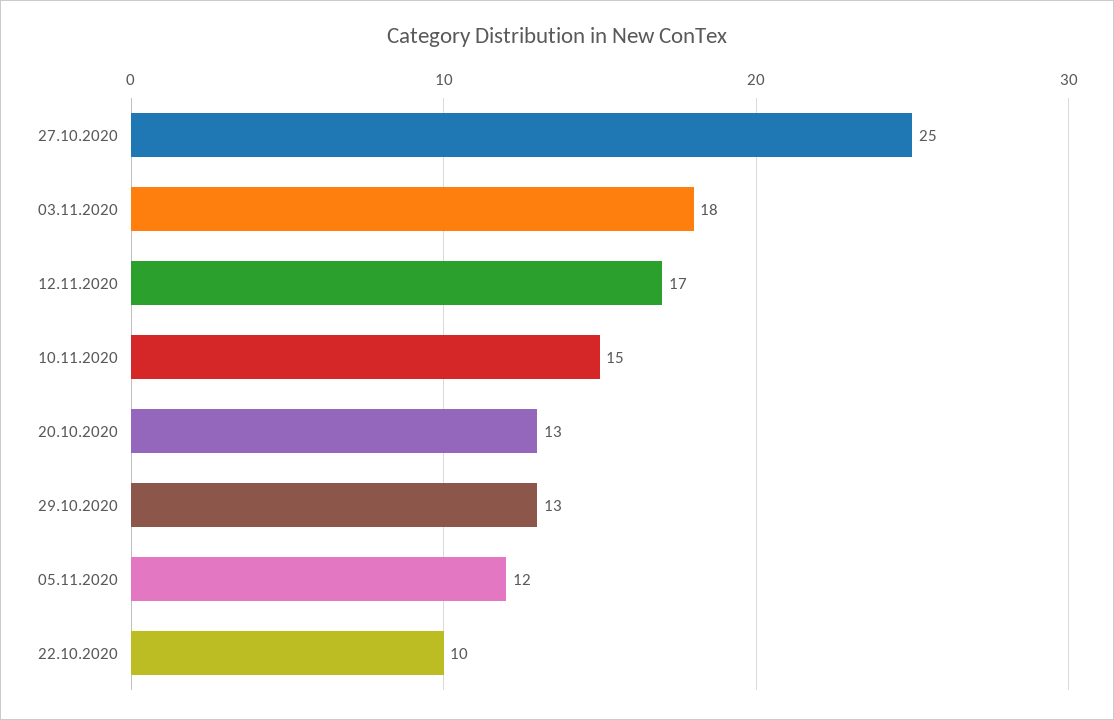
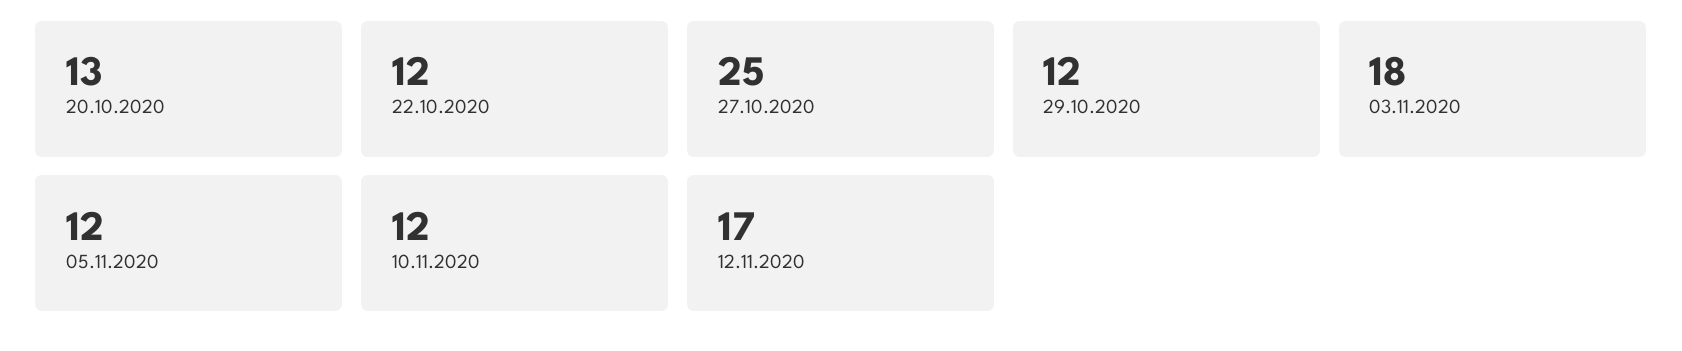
  {
    "27.10.2020": 25,
    "03.11.2020": 18,
    "12.11.2020": 17,
-   "10.11.2020": 15,
+   "10.11.2020": 12,
    "20.10.2020": 13,
-   "29.10.2020": 13,
+   "29.10.2020": 12,
    "05.11.2020": 12,
-   "22.10.2020": 10
+   "22.10.2020": 12
  }

